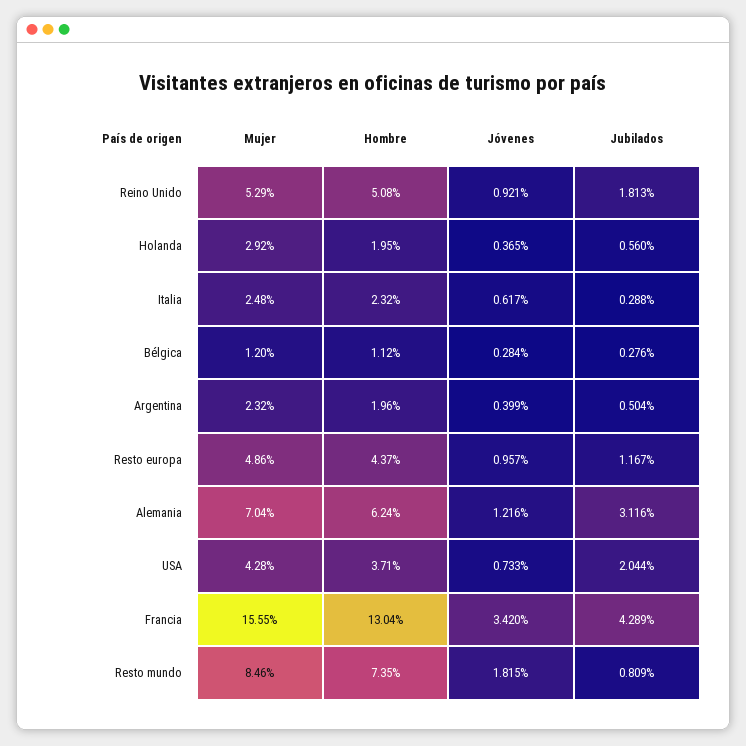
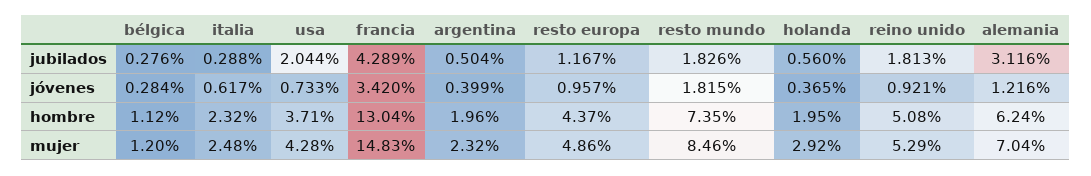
  {
    "Mujer": {
      "Reino Unido": 5.29,
      "Holanda": 2.92,
      "Italia": 2.48,
      "Bélgica": 1.2,
      "Argentina": 2.32,
      "Resto europa": 4.86,
      "Alemania": 7.04,
      "USA": 4.28,
-     "Francia": 15.55,
+     "Francia": 14.83,
      "Resto mundo": 8.46
    },
    "Hombre": {
      "Reino Unido": 5.08,
      "Holanda": 1.95,
      "Italia": 2.32,
      "Bélgica": 1.12,
      "Argentina": 1.96,
      "Resto europa": 4.37,
      "Alemania": 6.24,
      "USA": 3.71,
      "Francia": 13.04,
      "Resto mundo": 7.35
    },
    "Jóvenes": {
      "Reino Unido": 0.921,
      "Holanda": 0.365,
      "Italia": 0.617,
      "Bélgica": 0.284,
      "Argentina": 0.399,
      "Resto europa": 0.957,
      "Alemania": 1.216,
      "USA": 0.733,
      "Francia": 3.42,
      "Resto mundo": 1.815
    },
    "Jubilados": {
      "Reino Unido": 1.813,
      "Holanda": 0.56,
      "Italia": 0.288,
      "Bélgica": 0.276,
      "Argentina": 0.504,
      "Resto europa": 1.167,
      "Alemania": 3.116,
      "USA": 2.044,
      "Francia": 4.289,
-     "Resto mundo": 0.809
+     "Resto mundo": 1.826
    }
  }

